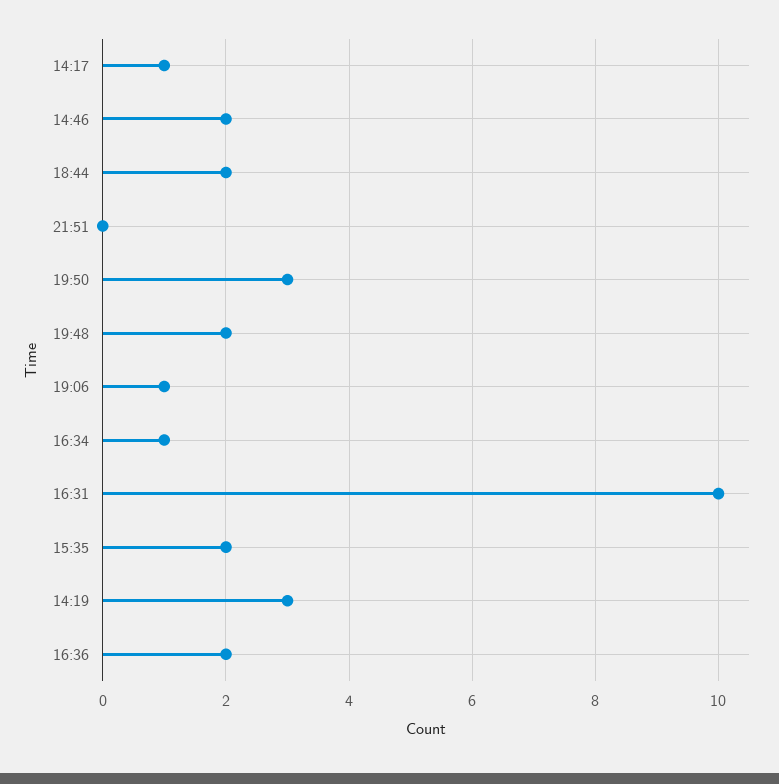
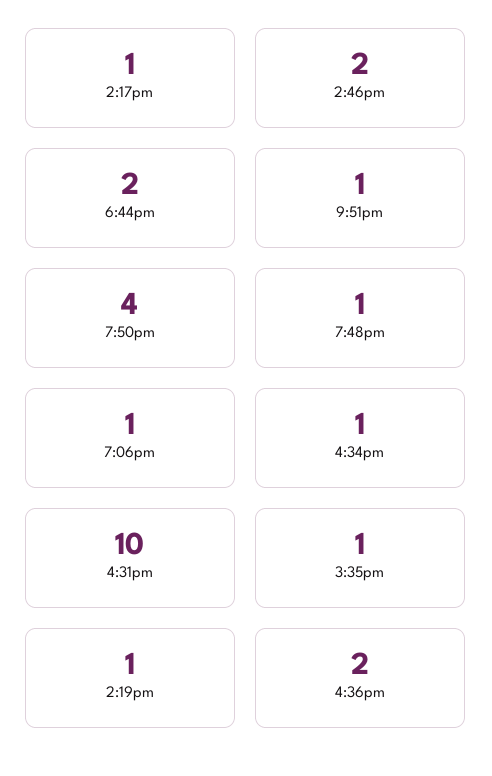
  {
    "14:17": 1,
    "14:46": 2,
    "18:44": 2,
-   "21:51": 0,
+   "21:51": 1,
-   "19:50": 3,
+   "19:50": 4,
-   "19:48": 2,
+   "19:48": 1,
    "19:06": 1,
    "16:34": 1,
    "16:31": 10,
-   "15:35": 2,
+   "15:35": 1,
-   "14:19": 3,
+   "14:19": 1,
    "16:36": 2
  }

